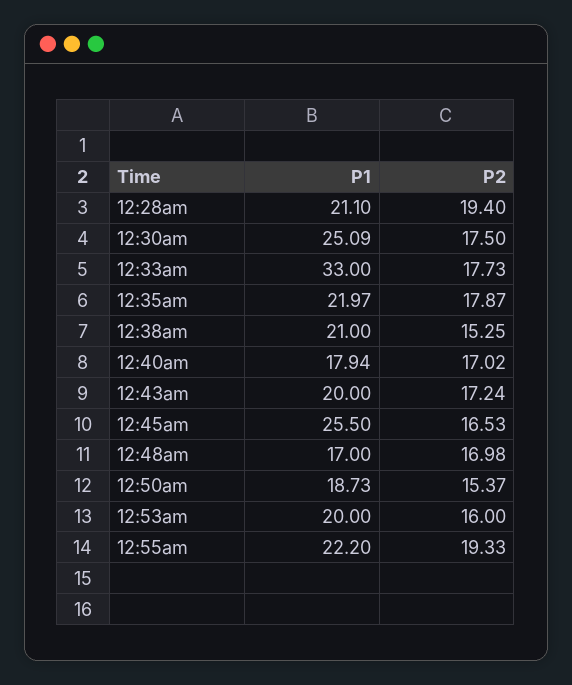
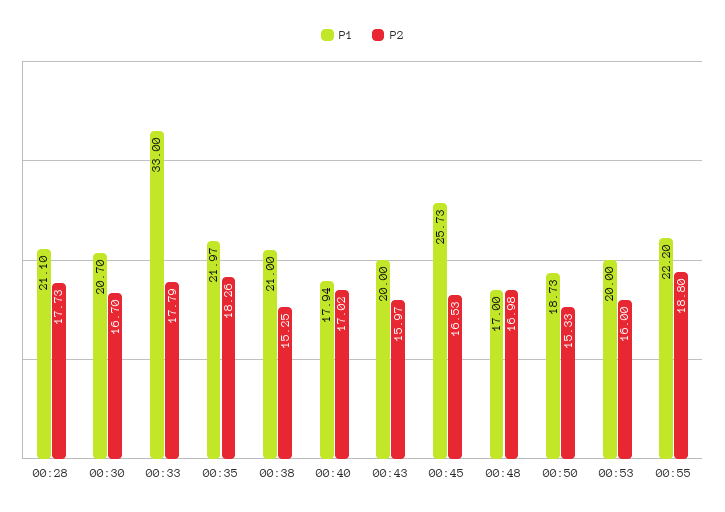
  {
    "P1": {
      "12:28am": 21.1,
-     "12:30am": 25.09,
+     "12:30am": 20.7,
      "12:33am": 33,
      "12:35am": 21.97,
      "12:38am": 21,
      "12:40am": 17.94,
      "12:43am": 20,
-     "12:45am": 25.5,
+     "12:45am": 25.73,
      "12:48am": 17,
      "12:50am": 18.73,
      "12:53am": 20,
      "12:55am": 22.2
    },
    "P2": {
-     "12:28am": 19.4,
+     "12:28am": 17.73,
-     "12:30am": 17.5,
+     "12:30am": 16.7,
-     "12:33am": 17.73,
+     "12:33am": 17.79,
-     "12:35am": 17.87,
+     "12:35am": 18.26,
      "12:38am": 15.25,
      "12:40am": 17.02,
-     "12:43am": 17.24,
+     "12:43am": 15.97,
      "12:45am": 16.53,
      "12:48am": 16.98,
-     "12:50am": 15.37,
+     "12:50am": 15.33,
      "12:53am": 16,
-     "12:55am": 19.33
+     "12:55am": 18.8
    }
  }

